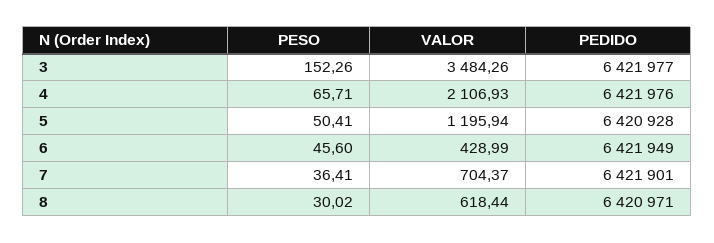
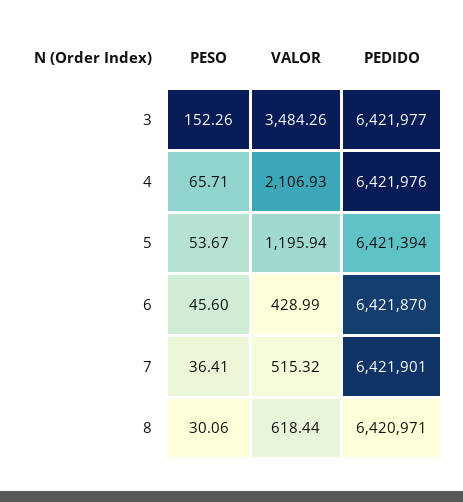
  {
    "PESO": {
      "3": 152.26,
      "4": 65.71,
-     "5": 50.41,
+     "5": 53.67,
      "6": 45.6,
      "7": 36.41,
-     "8": 30.02
+     "8": 30.06
    },
    "VALOR": {
      "3": 3484.26,
      "4": 2106.93,
      "5": 1195.94,
      "6": 428.99,
-     "7": 704.37,
+     "7": 515.32,
      "8": 618.44
    },
    "PEDIDO": {
      "3": 6421977,
      "4": 6421976,
-     "5": 6420928,
+     "5": 6421394,
-     "6": 6421949,
+     "6": 6421870,
      "7": 6421901,
      "8": 6420971
    }
  }

